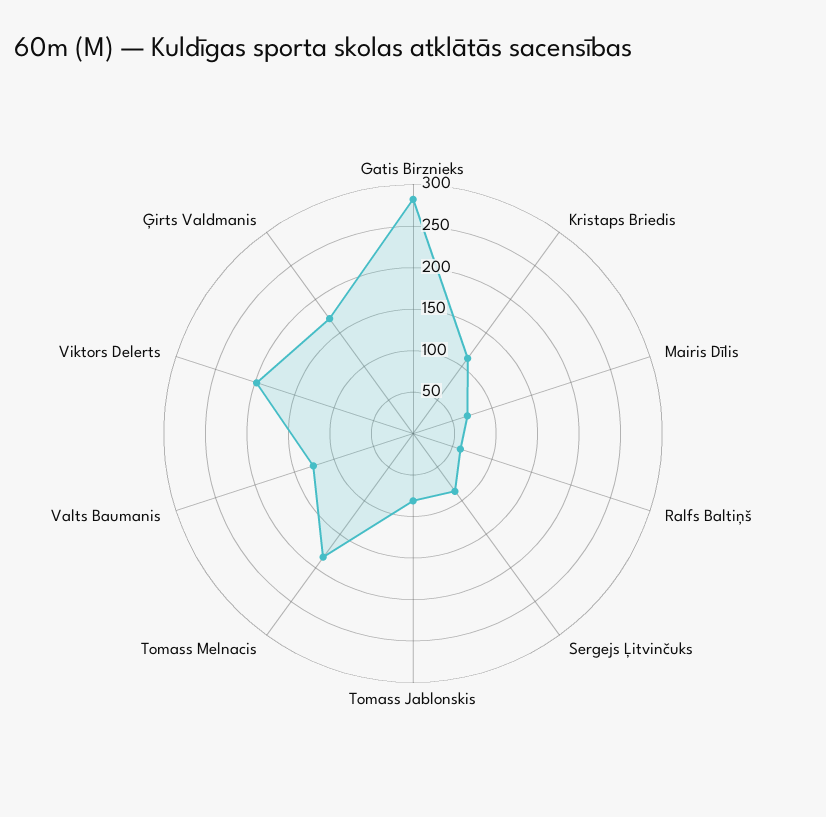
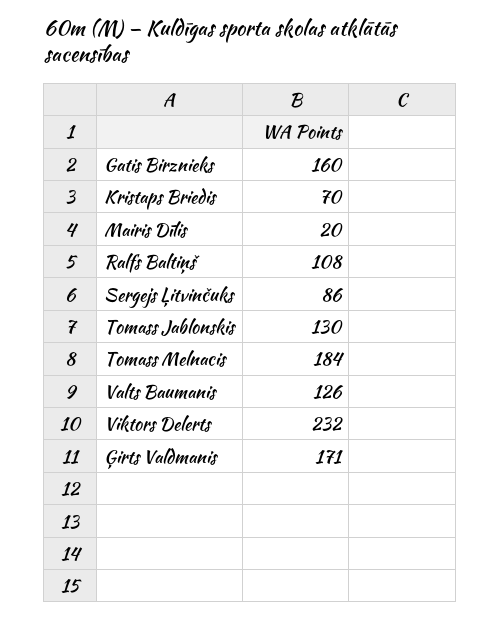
  {
-   "Gatis Birznieks": 280,
+   "Gatis Birznieks": 160,
-   "Kristaps Briedis": 110,
+   "Kristaps Briedis": 70,
-   "Mairis Dīlis": 70,
+   "Mairis Dīlis": 20,
-   "Ralfs Baltiņš": 60,
+   "Ralfs Baltiņš": 108,
    "Sergejs Ļitvinčuks": 86,
-   "Tomass Jablonskis": 80,
+   "Tomass Jablonskis": 130,
    "Tomass Melnacis": 184,
    "Valts Baumanis": 126,
-   "Viktors Delerts": 200,
+   "Viktors Delerts": 232,
    "Ģirts Valdmanis": 171
  }

